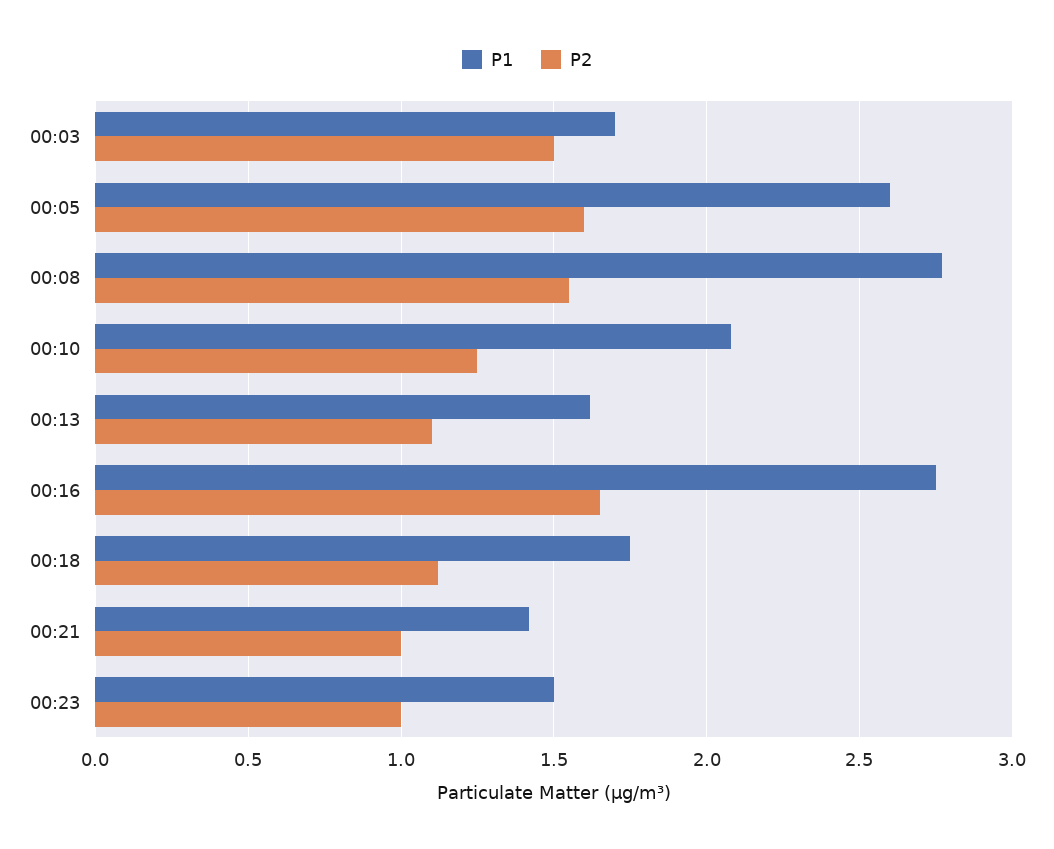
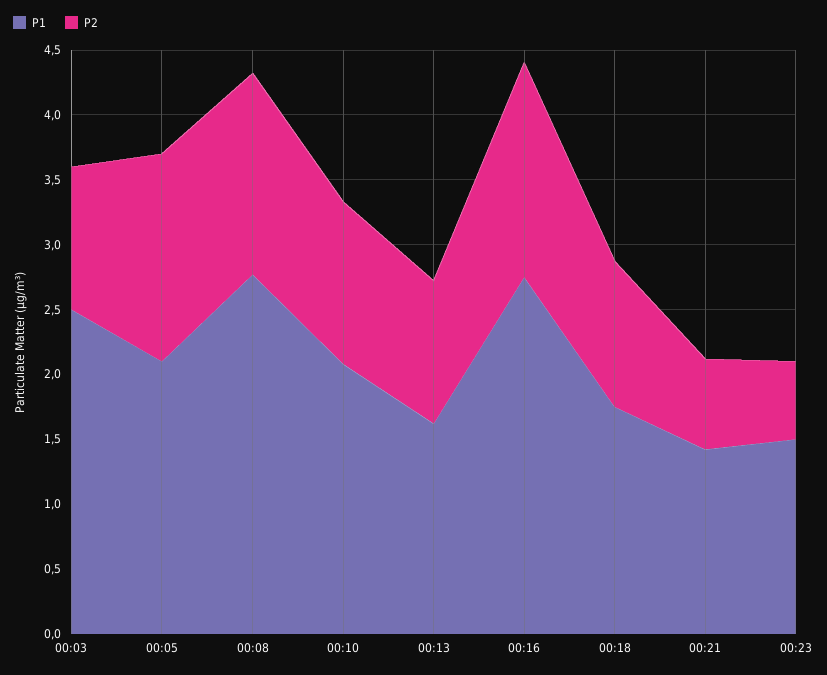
  {
    "P1": {
-     "00:03": 1.7,
+     "00:03": 2.5,
-     "00:05": 2.6,
+     "00:05": 2.1,
      "00:08": 2.75,
      "00:10": 2.1,
      "00:13": 1.6,
      "00:16": 2.75,
      "00:18": 1.75,
      "00:21": 1.4,
      "00:23": 1.5
    },
    "P2": {
-     "00:03": 1.5,
+     "00:03": 1.1,
      "00:05": 1.6,
      "00:08": 1.55,
      "00:10": 1.25,
      "00:13": 1.1,
      "00:16": 1.65,
      "00:18": 1.1,
-     "00:21": 1,
+     "00:21": 0.7,
-     "00:23": 1
+     "00:23": 0.6
    }
  }

